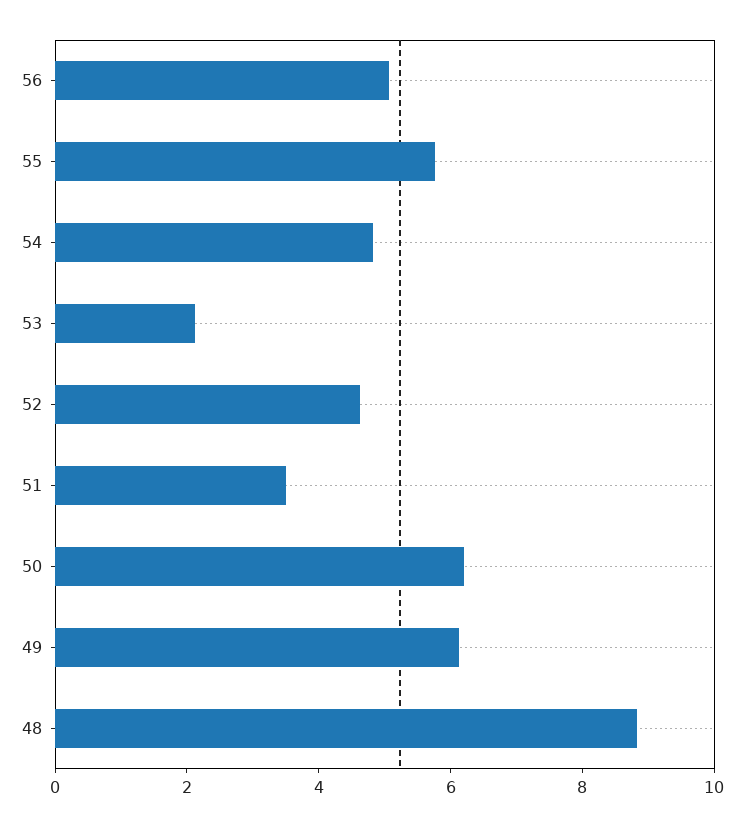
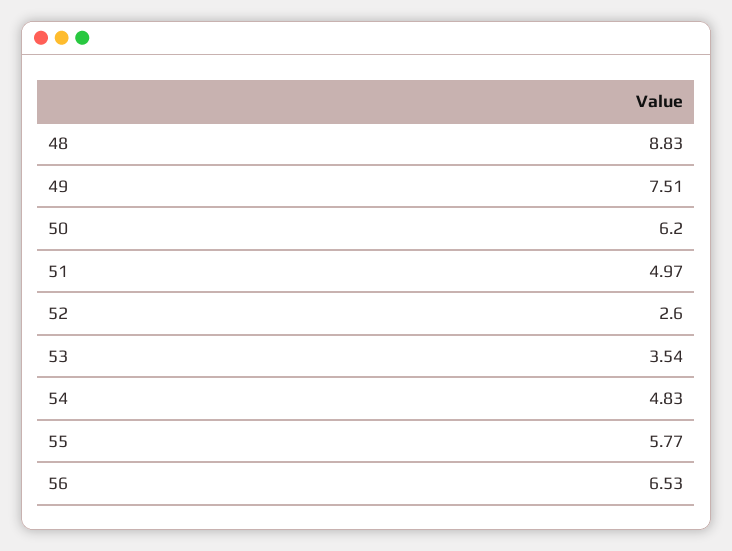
  {
-   "56": 5,
+   "56": 6.53,
    "55": 5.77,
    "54": 4.83,
-   "53": 2,
+   "53": 3.54,
-   "52": 4.5,
+   "52": 2.6,
-   "51": 3.5,
+   "51": 4.97,
    "50": 6.2,
-   "49": 6,
+   "49": 7.51,
    "48": 8.83
  }

